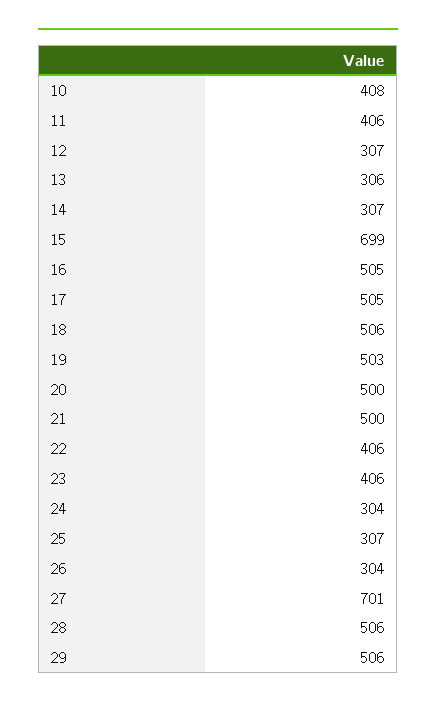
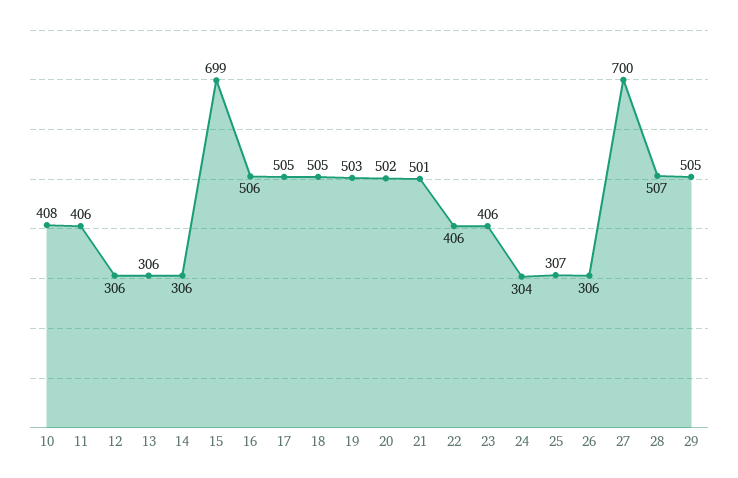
  {
    "10": 408,
    "11": 406,
-   "12": 307,
+   "12": 306,
    "13": 306,
-   "14": 307,
+   "14": 306,
    "15": 699,
-   "16": 505,
+   "16": 506,
    "17": 505,
-   "18": 506,
+   "18": 505,
    "19": 503,
-   "20": 500,
+   "20": 502,
-   "21": 500,
+   "21": 501,
    "22": 406,
    "23": 406,
    "24": 304,
    "25": 307,
-   "26": 304,
+   "26": 306,
-   "27": 701,
+   "27": 700,
-   "28": 506,
+   "28": 507,
-   "29": 506
+   "29": 505
  }

